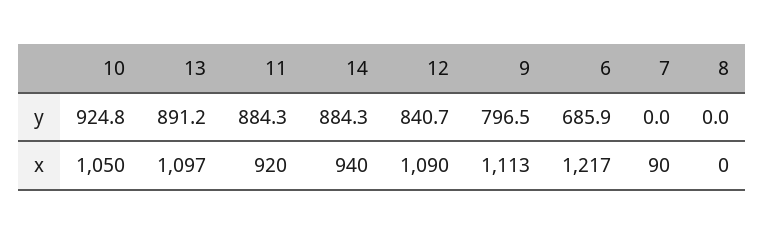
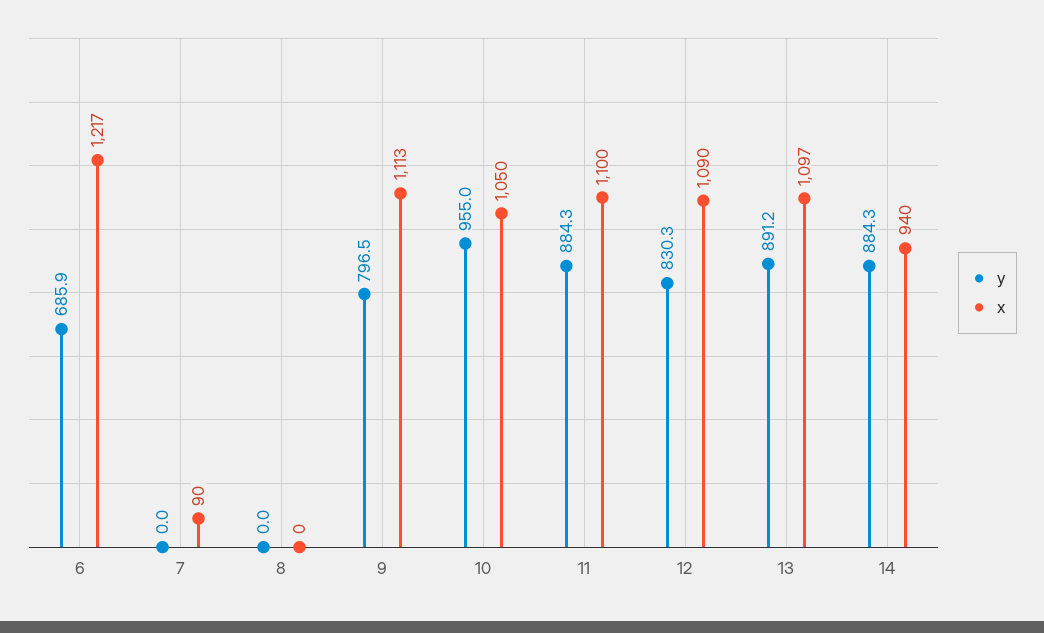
  {
    "y": {
-     "10": 924.8,
+     "10": 955,
      "13": 891.2,
      "11": 884.3,
      "14": 884.3,
-     "12": 840.7,
+     "12": 830.3,
      "9": 796.5,
      "6": 685.9,
      "7": 0,
      "8": 0
    },
    "x": {
      "10": 1050,
      "13": 1097,
-     "11": 920,
+     "11": 1100,
      "14": 940,
      "12": 1090,
      "9": 1113,
      "6": 1217,
      "7": 90,
      "8": 0
    }
  }

